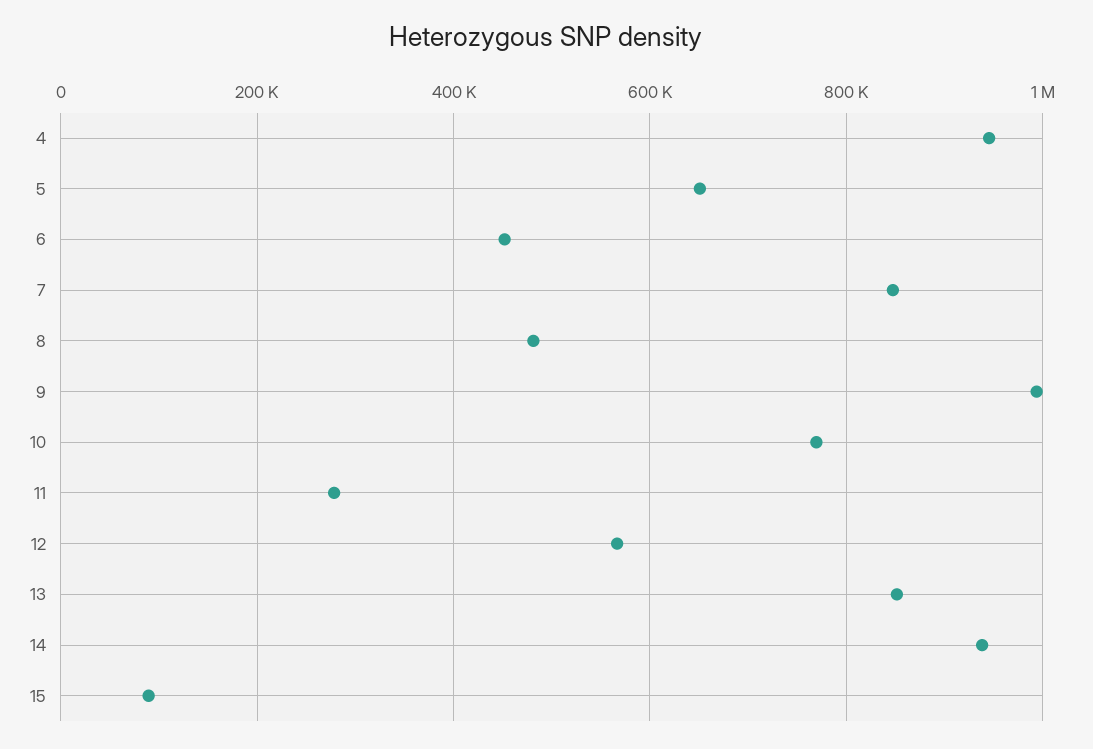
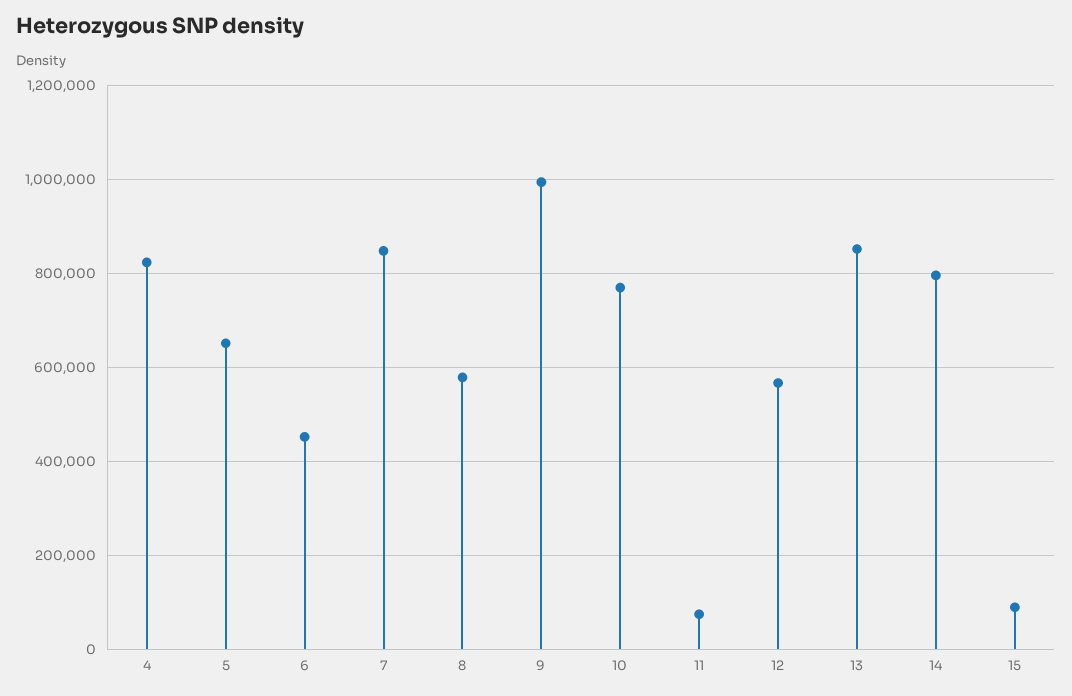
  {
-   "4": 940000,
+   "4": 820000,
    "5": 660000,
    "6": 460000,
    "7": 840000,
-   "8": 480000,
+   "8": 580000,
    "9": 1000000,
    "10": 760000,
-   "11": 280000,
+   "11": 80000,
    "12": 560000,
    "13": 860000,
-   "14": 940000,
+   "14": 800000,
    "15": 80000
  }

